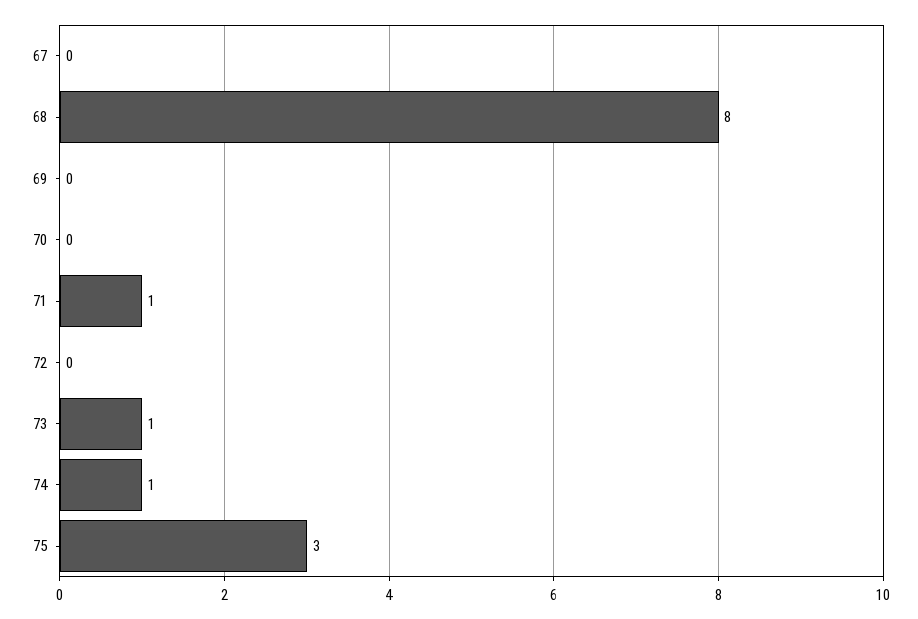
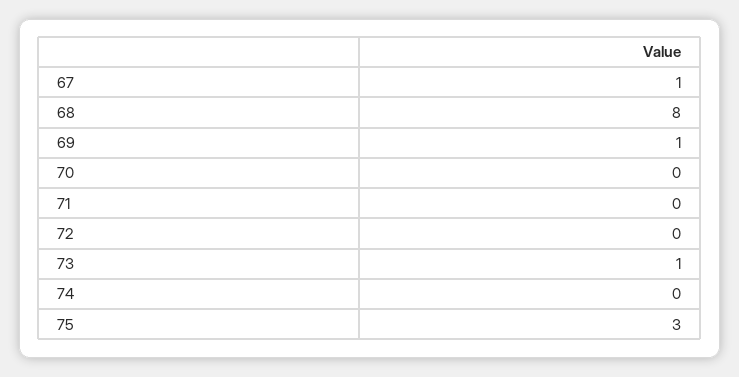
  {
-   "67": 0,
+   "67": 1,
    "68": 8,
-   "69": 0,
+   "69": 1,
    "70": 0,
-   "71": 1,
+   "71": 0,
    "72": 0,
    "73": 1,
-   "74": 1,
+   "74": 0,
    "75": 3
  }

